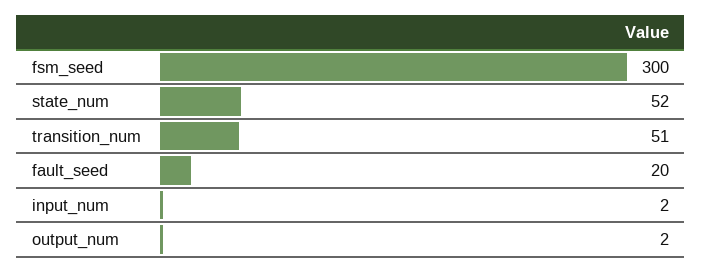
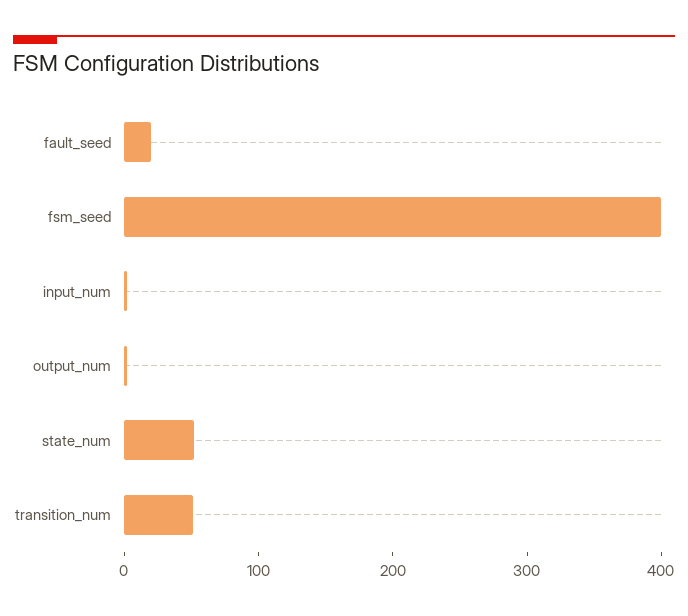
  {
-   "fsm_seed": 300,
+   "fsm_seed": 400,
    "state_num": 52,
    "transition_num": 51,
    "fault_seed": 20,
    "input_num": 2,
    "output_num": 2
  }

